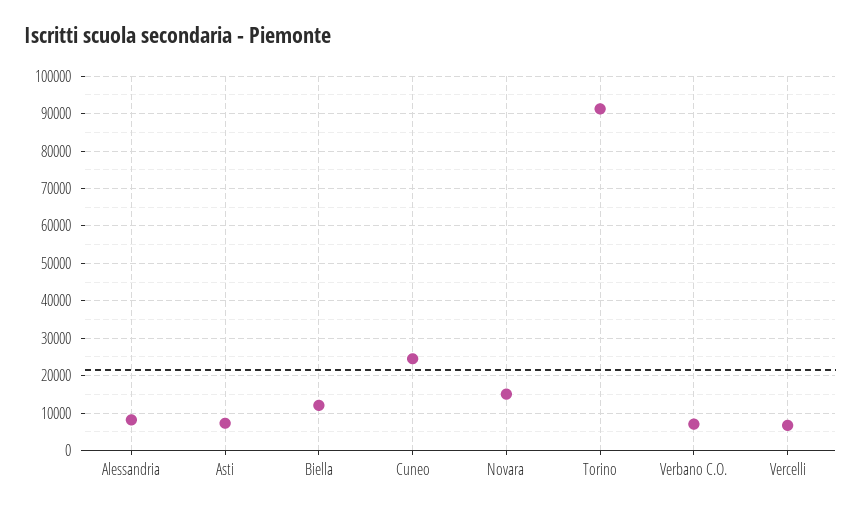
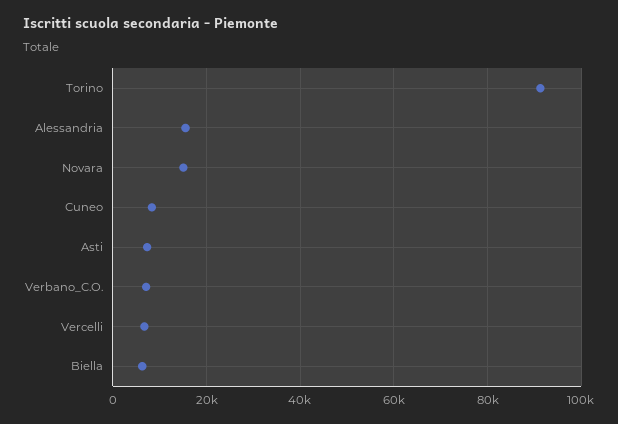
  {
-   "Alessandria": 8000,
+   "Alessandria": 16000,
    "Asti": 8000,
-   "Biella": 12000,
+   "Biella": 6000,
-   "Cuneo": 24000,
+   "Cuneo": 8000,
    "Novara": 16000,
    "Torino": 92000,
    "Verbano C.O.": 8000,
    "Vercelli": 6000
  }

